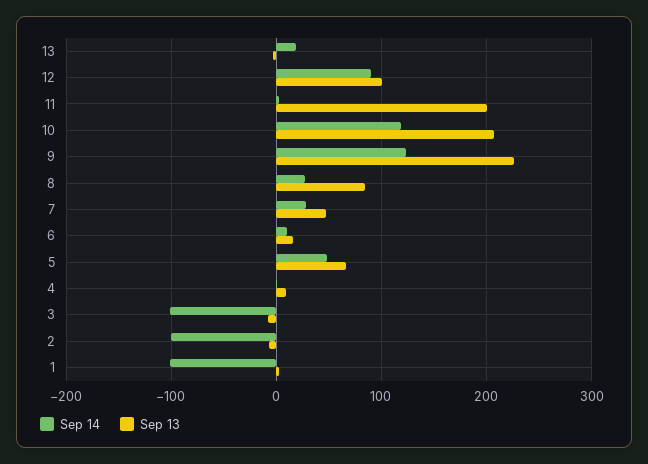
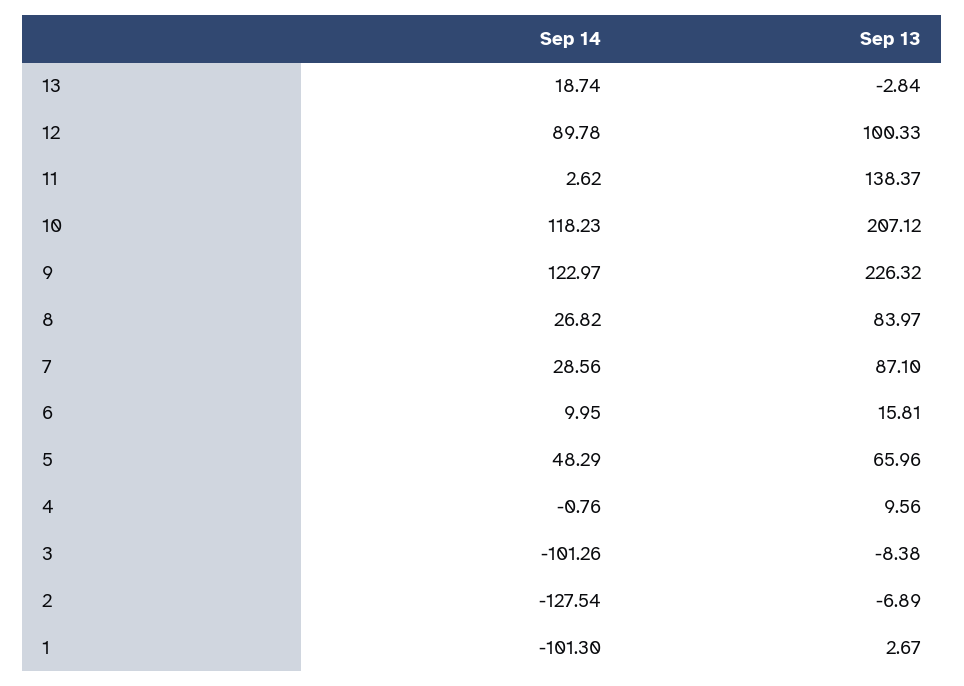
  {
    "Sep 14": {
      "13": 18.74,
      "12": 89.78,
      "11": 2.62,
      "10": 118.23,
      "9": 122.97,
      "8": 26.82,
      "7": 28.56,
      "6": 9.95,
      "5": 48.29,
      "4": -0.76,
      "3": -101.26,
-     "2": -100,
+     "2": -127.54,
      "1": -101.3
    },
    "Sep 13": {
      "13": -2.84,
      "12": 100.33,
-     "11": 200,
+     "11": 138.37,
      "10": 207.12,
      "9": 226.32,
      "8": 83.97,
-     "7": 50,
+     "7": 87.1,
      "6": 15.81,
      "5": 65.96,
      "4": 9.56,
      "3": -8.38,
      "2": -6.89,
      "1": 2.67
    }
  }

